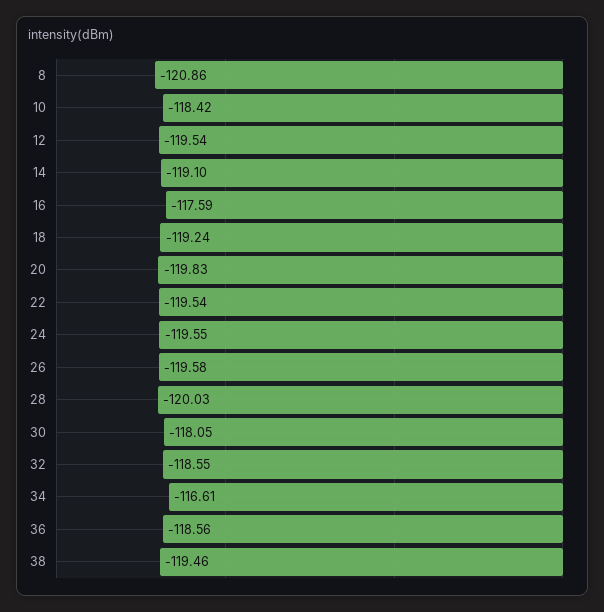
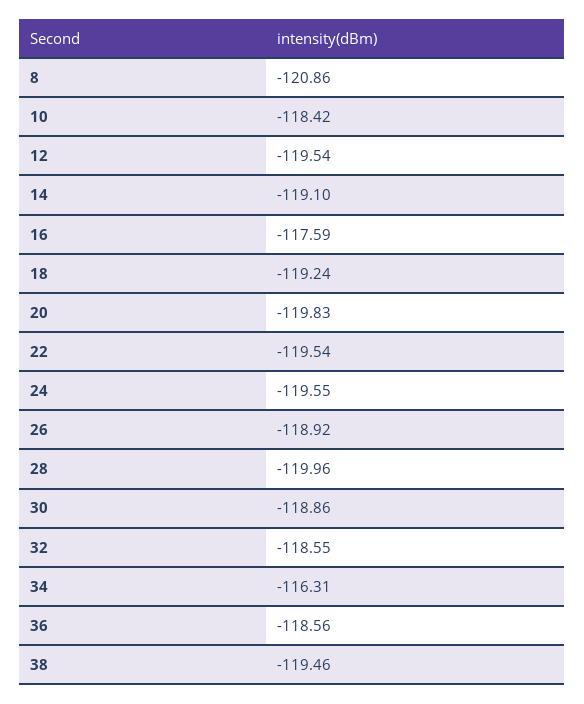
  {
    "8": -120.86,
    "10": -118.42,
    "12": -119.54,
    "14": -119.1,
    "16": -117.59,
    "18": -119.24,
    "20": -119.83,
    "22": -119.54,
    "24": -119.55,
-   "26": -119.58,
+   "26": -118.92,
-   "28": -120.03,
+   "28": -119.96,
-   "30": -118.05,
+   "30": -118.86,
    "32": -118.55,
-   "34": -116.61,
+   "34": -116.31,
    "36": -118.56,
    "38": -119.46
  }

